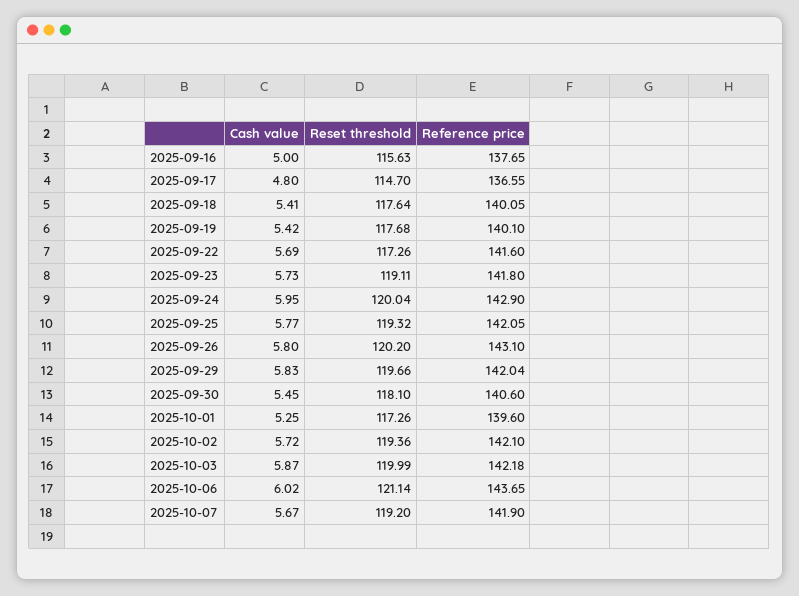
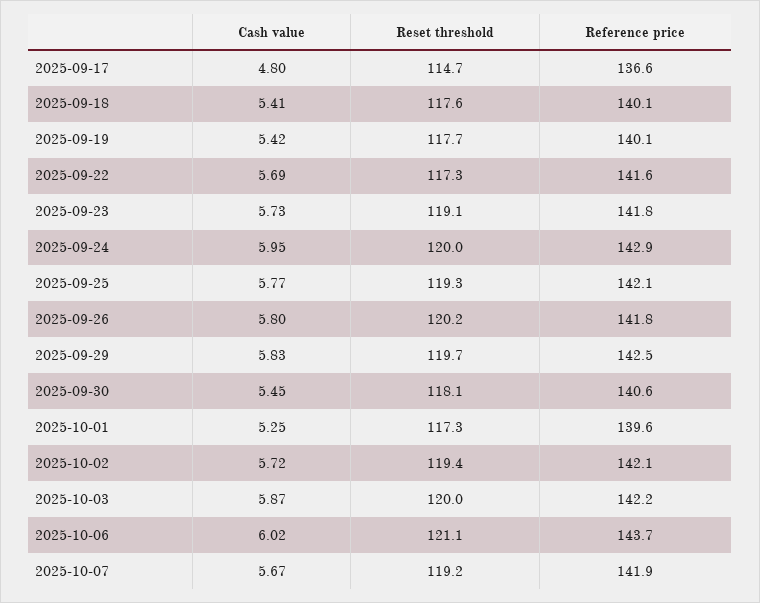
  {
    "Cash value": {
-     "2025-09-16": 5,
      "2025-09-17": 4.8,
      "2025-09-18": 5.41,
      "2025-09-19": 5.42,
      "2025-09-22": 5.69,
      "2025-09-23": 5.73,
      "2025-09-24": 5.95,
      "2025-09-25": 5.77,
      "2025-09-26": 5.8,
      "2025-09-29": 5.83,
      "2025-09-30": 5.45,
      "2025-10-01": 5.25,
      "2025-10-02": 5.72,
      "2025-10-03": 5.87,
      "2025-10-06": 6.02,
      "2025-10-07": 5.67
    },
    "Reset threshold": {
-     "2025-09-16": 115.63,
      "2025-09-17": 114.7,
      "2025-09-18": 117.64,
      "2025-09-19": 117.68,
      "2025-09-22": 117.26,
      "2025-09-23": 119.11,
      "2025-09-24": 120.04,
      "2025-09-25": 119.32,
      "2025-09-26": 120.2,
      "2025-09-29": 119.66,
      "2025-09-30": 118.1,
      "2025-10-01": 117.26,
      "2025-10-02": 119.36,
      "2025-10-03": 119.99,
      "2025-10-06": 121.14,
      "2025-10-07": 119.2
    },
    "Reference price": {
-     "2025-09-16": 137.65,
      "2025-09-17": 136.55,
      "2025-09-18": 140.05,
      "2025-09-19": 140.1,
      "2025-09-22": 141.6,
      "2025-09-23": 141.8,
      "2025-09-24": 142.9,
      "2025-09-25": 142.05,
-     "2025-09-26": 143.1,
+     "2025-09-26": 141.8,
-     "2025-09-29": 142.04,
+     "2025-09-29": 142.5,
      "2025-09-30": 140.6,
      "2025-10-01": 139.6,
      "2025-10-02": 142.1,
      "2025-10-03": 142.18,
      "2025-10-06": 143.65,
      "2025-10-07": 141.9
    }
  }

